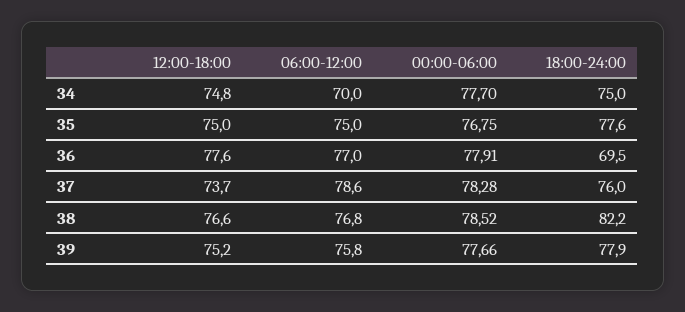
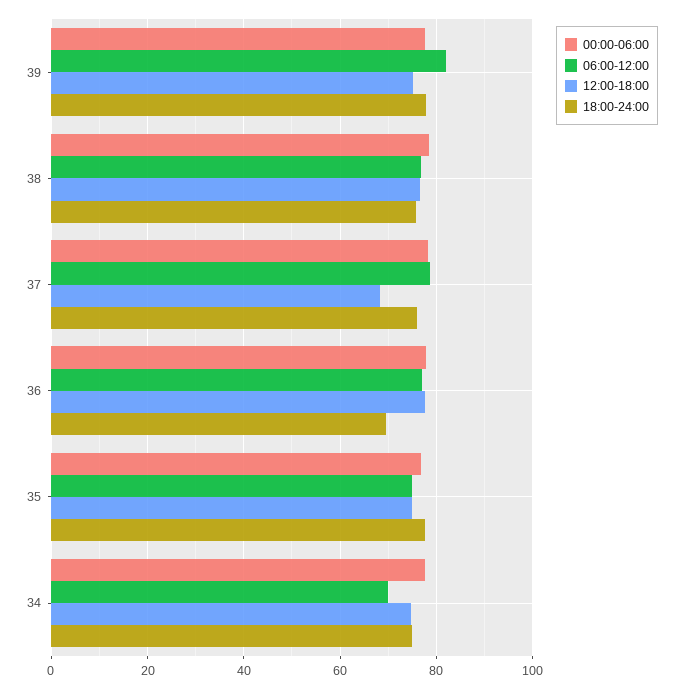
  {
    "12:00-18:00": {
      "34": 74.8,
      "35": 75,
      "36": 77.6,
-     "37": 73.7,
+     "37": 68,
      "38": 76.6,
      "39": 75.2
    },
    "06:00-12:00": {
      "34": 70,
      "35": 75,
      "36": 77,
      "37": 78.6,
      "38": 76.8,
-     "39": 75.8
+     "39": 82
    },
    "00:00-06:00": {
      "34": 77.7,
      "35": 76.75,
      "36": 77.91,
      "37": 78.28,
      "38": 78.52,
      "39": 77.66
    },
    "18:00-24:00": {
      "34": 75,
      "35": 77.6,
      "36": 69.5,
      "37": 76,
-     "38": 82.2,
+     "38": 76,
      "39": 77.9
    }
  }

